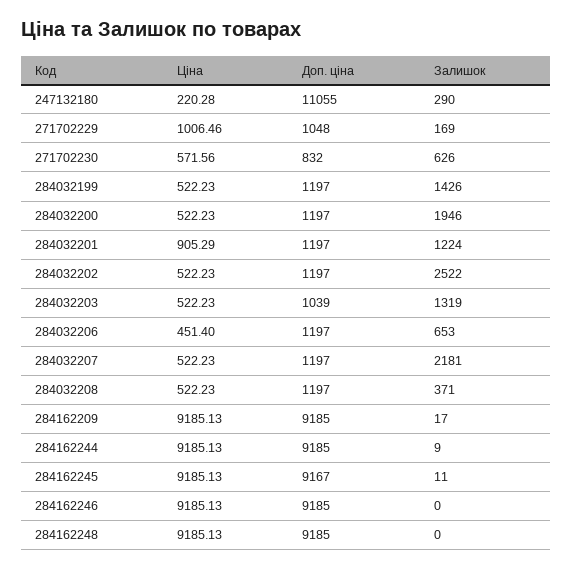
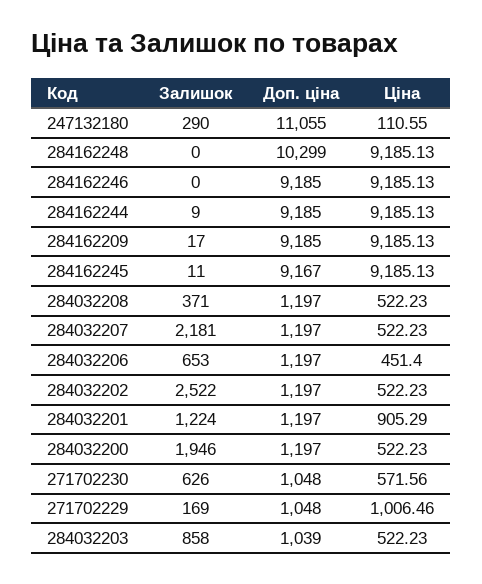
  {
    "Ціна": {
-     "247132180": 220.28,
+     "247132180": 110.55,
      "271702229": 1006.46,
      "271702230": 571.56,
-     "284032199": 522.23,
      "284032200": 522.23,
      "284032201": 905.29,
      "284032202": 522.23,
      "284032203": 522.23,
      "284032206": 451.4,
      "284032207": 522.23,
      "284032208": 522.23,
      "284162209": 9185.13,
      "284162244": 9185.13,
      "284162245": 9185.13,
      "284162246": 9185.13,
      "284162248": 9185.13
    },
    "Доп. ціна": {
      "247132180": 11055,
      "271702229": 1048,
-     "271702230": 832,
+     "271702230": 1048,
-     "284032199": 1197,
      "284032200": 1197,
      "284032201": 1197,
      "284032202": 1197,
      "284032203": 1039,
      "284032206": 1197,
      "284032207": 1197,
      "284032208": 1197,
      "284162209": 9185,
      "284162244": 9185,
      "284162245": 9167,
      "284162246": 9185,
-     "284162248": 9185
+     "284162248": 10299
    },
    "Залишок": {
      "247132180": 290,
      "271702229": 169,
      "271702230": 626,
-     "284032199": 1426,
      "284032200": 1946,
      "284032201": 1224,
      "284032202": 2522,
-     "284032203": 1319,
+     "284032203": 858,
      "284032206": 653,
      "284032207": 2181,
      "284032208": 371,
      "284162209": 17,
      "284162244": 9,
      "284162245": 11,
      "284162246": 0,
      "284162248": 0
    }
  }

